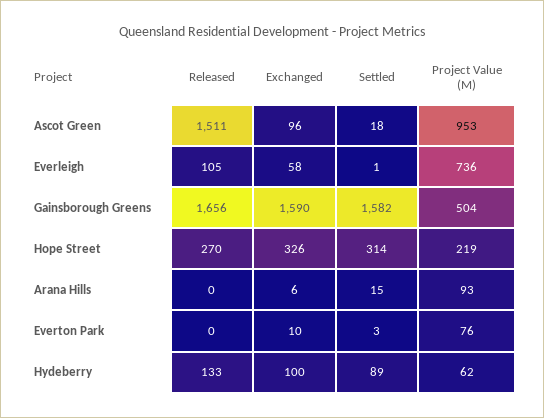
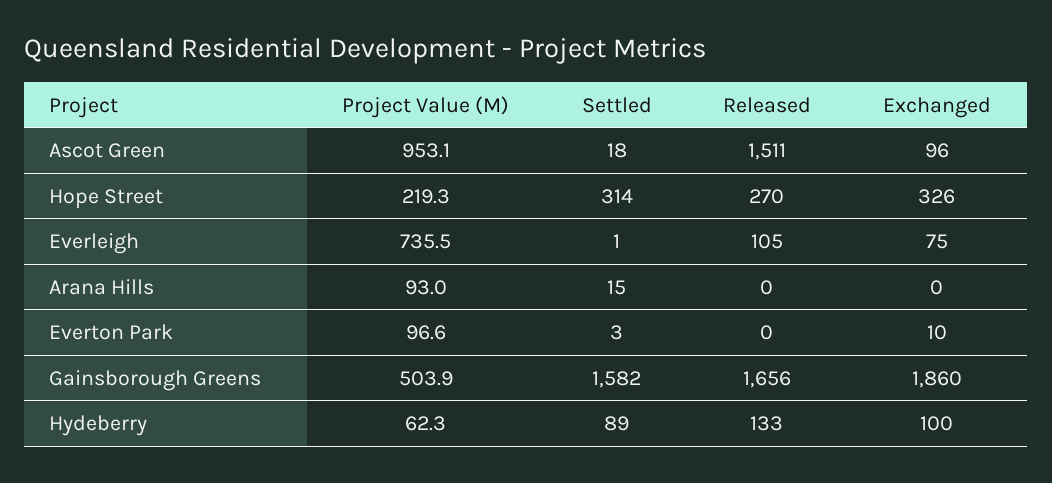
  {
    "Released": {
      "Ascot Green": 1511,
      "Everleigh": 105,
      "Gainsborough Greens": 1656,
      "Hope Street": 270,
      "Arana Hills": 0,
      "Everton Park": 0,
      "Hydeberry": 133
    },
    "Exchanged": {
      "Ascot Green": 96,
-     "Everleigh": 58,
+     "Everleigh": 75,
-     "Gainsborough Greens": 1590,
+     "Gainsborough Greens": 1860,
      "Hope Street": 326,
-     "Arana Hills": 6,
+     "Arana Hills": 0,
      "Everton Park": 10,
      "Hydeberry": 100
    },
    "Settled": {
      "Ascot Green": 18,
      "Everleigh": 1,
      "Gainsborough Greens": 1582,
      "Hope Street": 314,
      "Arana Hills": 15,
      "Everton Park": 3,
      "Hydeberry": 89
    },
    "Project Value (M)": {
      "Ascot Green": 953.1,
      "Everleigh": 735.5,
      "Gainsborough Greens": 503.9,
      "Hope Street": 219.3,
      "Arana Hills": 93,
-     "Everton Park": 76,
+     "Everton Park": 96.6,
      "Hydeberry": 62.3
    }
  }

